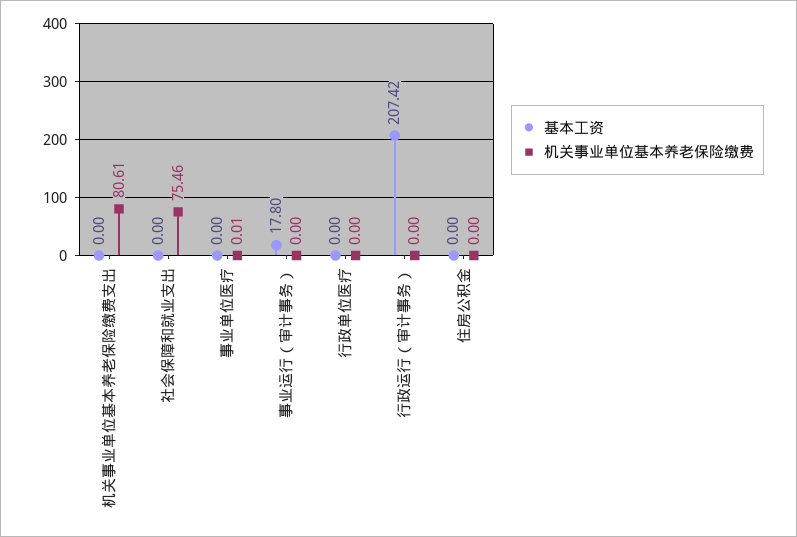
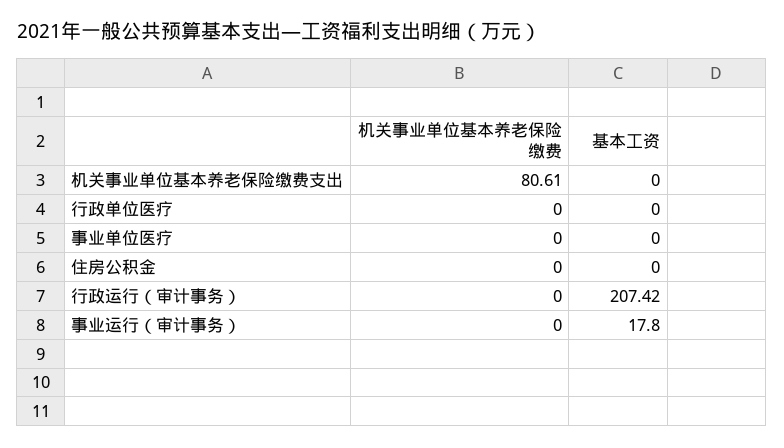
  {
    "基本工资": {
      "机关事业单位基本养老保险缴费支出": 0,
-     "社会保障和就业支出": 0,
      "事业单位医疗": 0,
      "事业运行（审计事务）": 17.8,
      "行政单位医疗": 0,
      "行政运行（审计事务）": 207.42,
      "住房公积金": 0
    },
    "机关事业单位基本养老保险缴费": {
      "机关事业单位基本养老保险缴费支出": 80.61,
-     "社会保障和就业支出": 75.46,
-     "事业单位医疗": 0.01,
+     "事业单位医疗": 0,
      "事业运行（审计事务）": 0,
      "行政单位医疗": 0,
      "行政运行（审计事务）": 0,
      "住房公积金": 0
    }
  }

